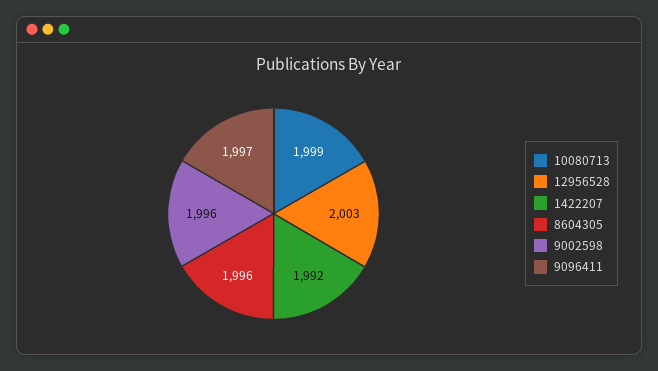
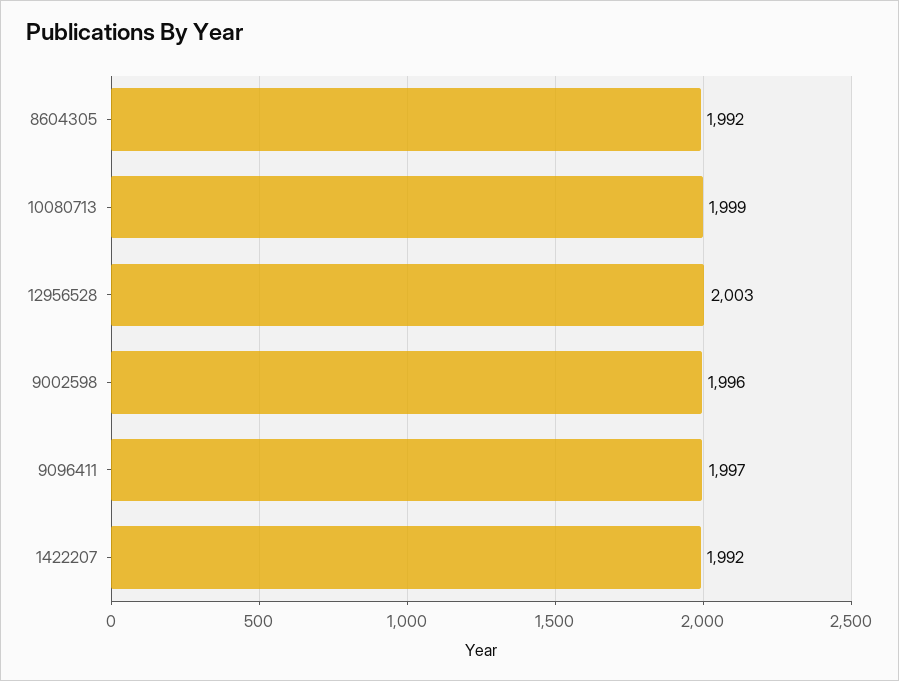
  {
    "10080713": 1999,
    "12956528": 2003,
    "1422207": 1992,
-   "8604305": 1996,
+   "8604305": 1992,
    "9002598": 1996,
    "9096411": 1997
  }

